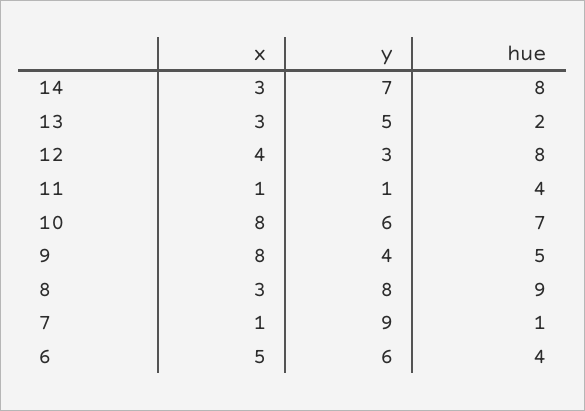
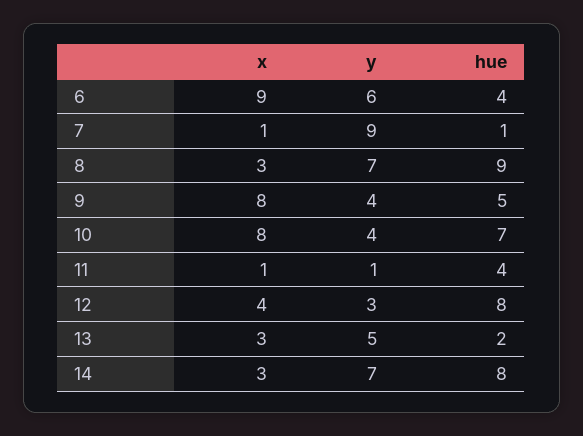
  {
    "x": {
      "14": 3,
      "13": 3,
      "12": 4,
      "11": 1,
      "10": 8,
      "9": 8,
      "8": 3,
      "7": 1,
-     "6": 5
+     "6": 9
    },
    "y": {
      "14": 7,
      "13": 5,
      "12": 3,
      "11": 1,
-     "10": 6,
+     "10": 4,
      "9": 4,
-     "8": 8,
+     "8": 7,
      "7": 9,
      "6": 6
    },
    "hue": {
      "14": 8,
      "13": 2,
      "12": 8,
      "11": 4,
      "10": 7,
      "9": 5,
      "8": 9,
      "7": 1,
      "6": 4
    }
  }

